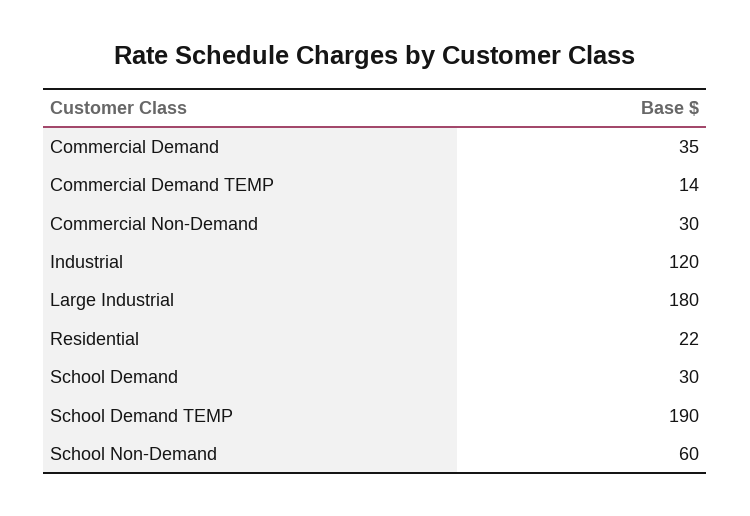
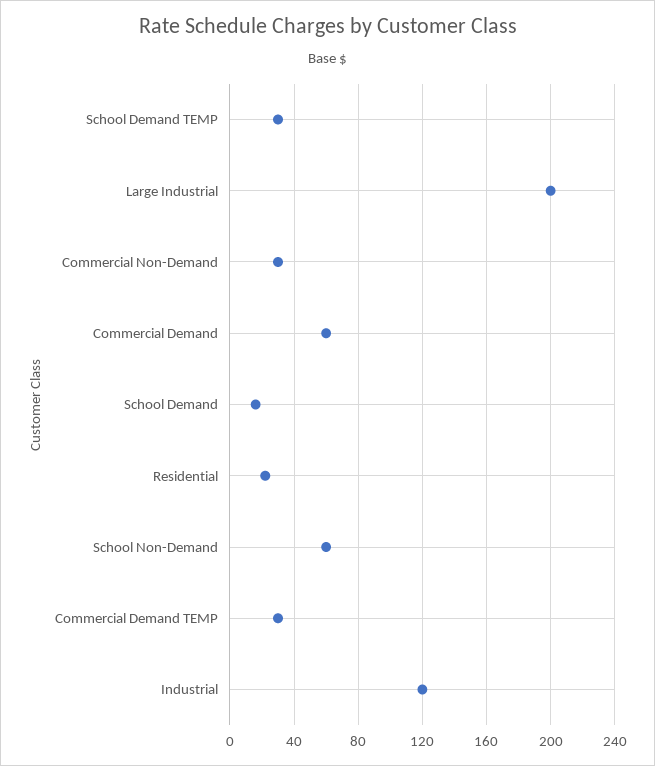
  {
-   "Commercial Demand": 35,
+   "Commercial Demand": 60,
-   "Commercial Demand TEMP": 14,
+   "Commercial Demand TEMP": 30,
    "Commercial Non-Demand": 30,
    "Industrial": 120,
-   "Large Industrial": 180,
+   "Large Industrial": 200,
    "Residential": 22,
-   "School Demand": 30,
+   "School Demand": 15,
-   "School Demand TEMP": 190,
+   "School Demand TEMP": 30,
    "School Non-Demand": 60
  }

